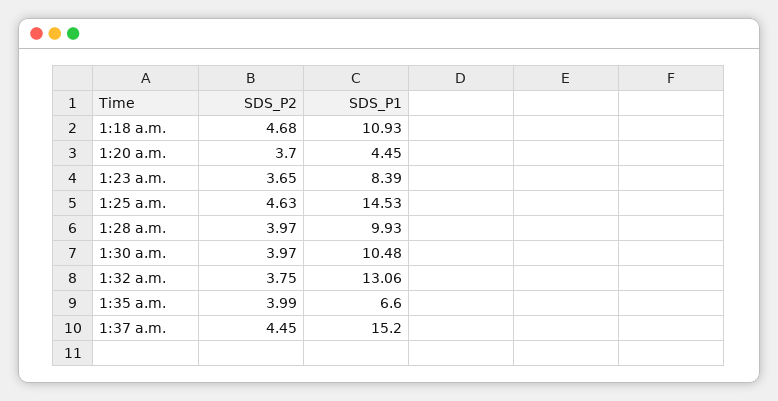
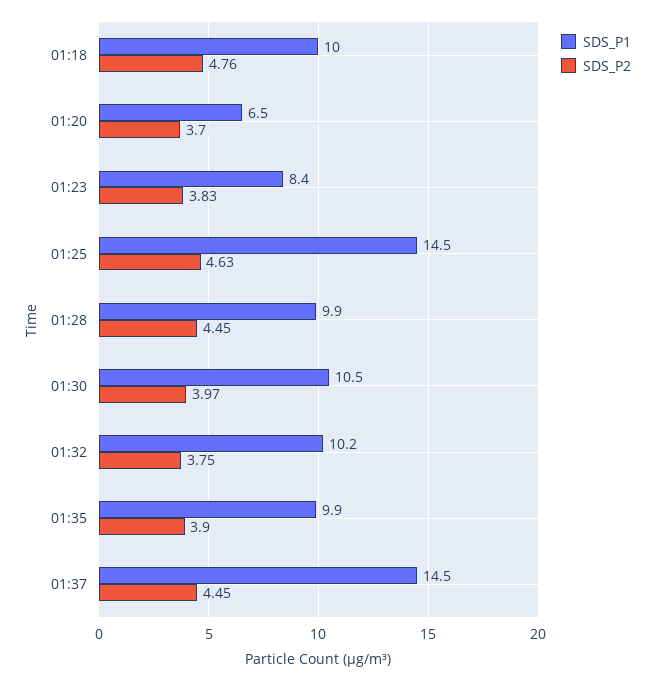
  {
    "SDS_P2": {
-     "1:18 a.m.": 4.68,
+     "1:18 a.m.": 4.76,
      "1:20 a.m.": 3.7,
-     "1:23 a.m.": 3.65,
+     "1:23 a.m.": 3.83,
      "1:25 a.m.": 4.63,
-     "1:28 a.m.": 3.97,
+     "1:28 a.m.": 4.45,
      "1:30 a.m.": 3.97,
      "1:32 a.m.": 3.75,
-     "1:35 a.m.": 3.99,
+     "1:35 a.m.": 3.9,
      "1:37 a.m.": 4.45
    },
    "SDS_P1": {
-     "1:18 a.m.": 10.93,
+     "1:18 a.m.": 10,
-     "1:20 a.m.": 4.45,
+     "1:20 a.m.": 6.5,
      "1:23 a.m.": 8.39,
      "1:25 a.m.": 14.53,
      "1:28 a.m.": 9.93,
      "1:30 a.m.": 10.48,
-     "1:32 a.m.": 13.06,
+     "1:32 a.m.": 10.2,
-     "1:35 a.m.": 6.6,
+     "1:35 a.m.": 9.9,
-     "1:37 a.m.": 15.2
+     "1:37 a.m.": 14.5
    }
  }

